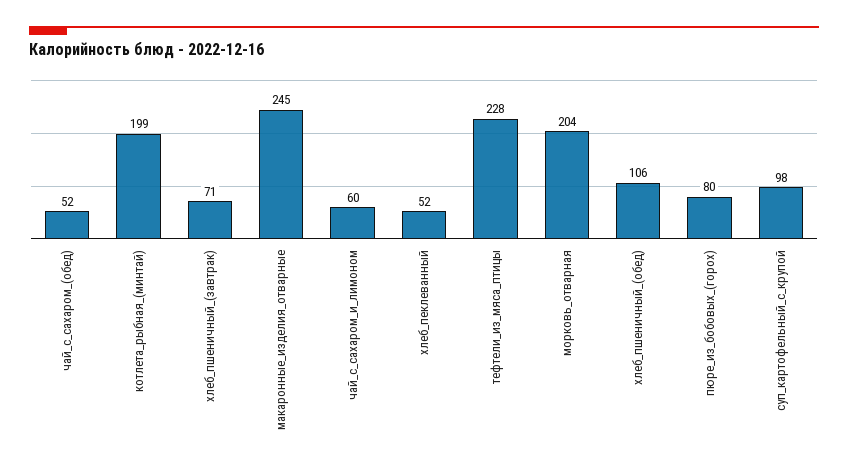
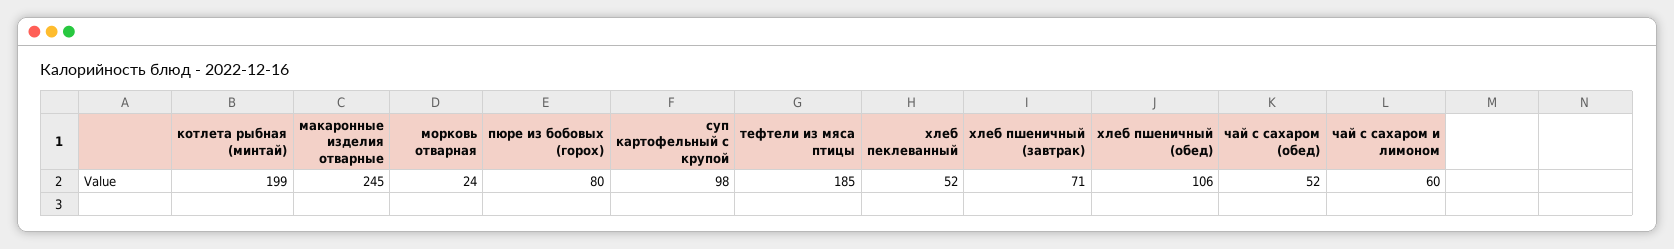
  {
    "чай_с_сахаром_(обед)": 52,
    "котлета_рыбная_(минтай)": 199,
    "хлеб_пшеничный_(завтрак)": 71,
    "макаронные_изделия_отварные": 245,
    "чай_с_сахаром_и_лимоном": 60,
    "хлеб_пеклеванный": 52,
-   "тефтели_из_мяса_птицы": 228,
+   "тефтели_из_мяса_птицы": 185,
-   "морковь_отварная": 204,
+   "морковь_отварная": 24,
    "хлеб_пшеничный_(обед)": 106,
    "пюре_из_бобовых_(горох)": 80,
    "суп_картофельный_с_крупой": 98
  }

